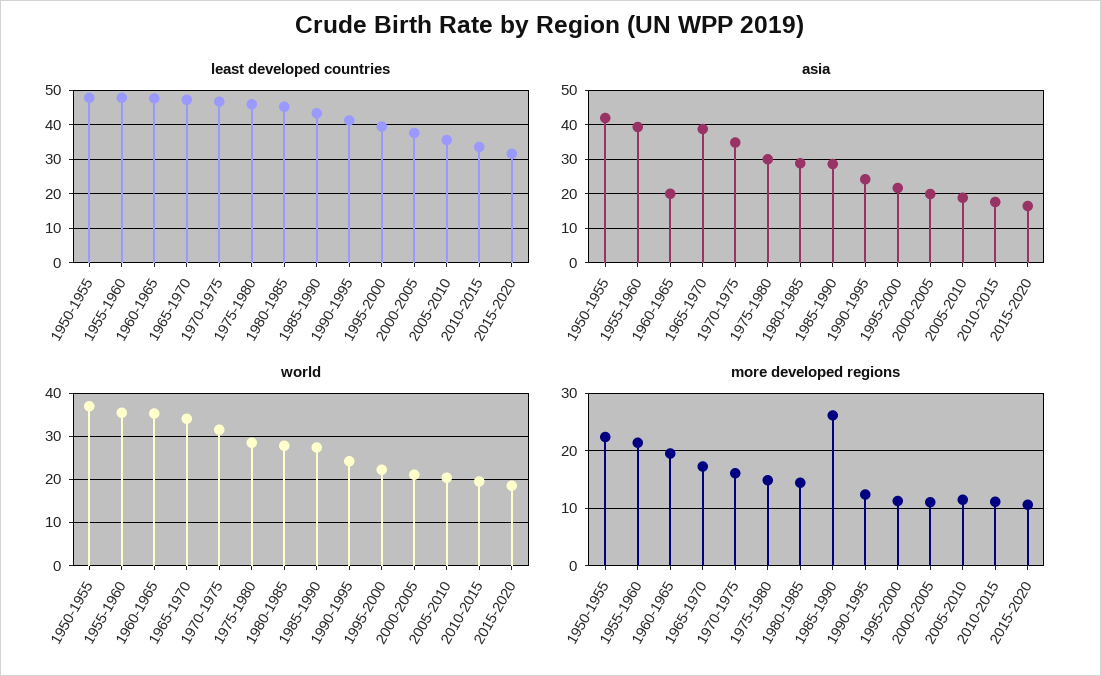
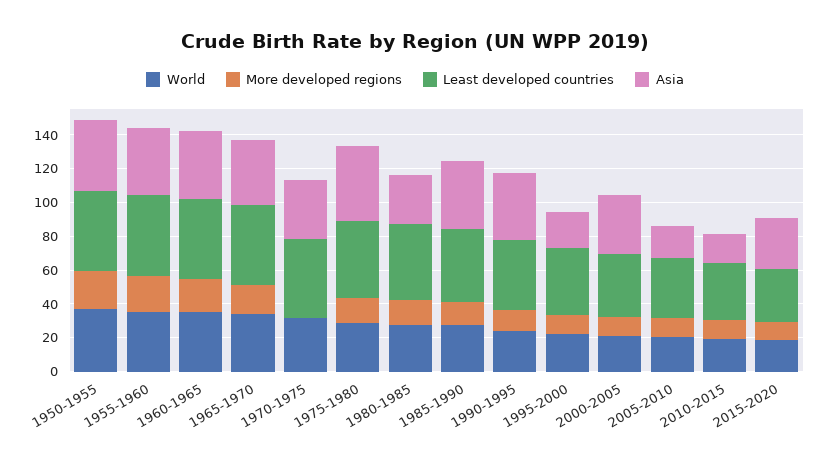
  {
    "least developed countries": {
      "1950-1955": 48,
      "1955-1960": 48,
      "1960-1965": 48,
      "1965-1970": 48,
      "1970-1975": 46,
      "1975-1980": 46,
      "1980-1985": 46,
      "1985-1990": 44,
      "1990-1995": 42,
      "1995-2000": 40,
      "2000-2005": 38,
      "2005-2010": 36,
      "2010-2015": 34,
      "2015-2020": 32
    },
    "asia": {
      "1950-1955": 42,
      "1955-1960": 40,
-     "1960-1965": 20,
+     "1960-1965": 40,
      "1965-1970": 38,
      "1970-1975": 34,
-     "1975-1980": 30,
+     "1975-1980": 45,
      "1980-1985": 28,
-     "1985-1990": 28,
+     "1985-1990": 40,
-     "1990-1995": 24,
+     "1990-1995": 40,
      "1995-2000": 22,
-     "2000-2005": 20,
+     "2000-2005": 35,
      "2005-2010": 18,
      "2010-2015": 18,
-     "2015-2020": 16
+     "2015-2020": 30
    },
    "world": {
      "1950-1955": 36,
      "1955-1960": 36,
      "1960-1965": 36,
      "1965-1970": 34,
      "1970-1975": 32,
      "1975-1980": 28,
      "1980-1985": 28,
      "1985-1990": 28,
      "1990-1995": 24,
      "1995-2000": 22,
      "2000-2005": 22,
      "2005-2010": 20,
      "2010-2015": 20,
      "2015-2020": 18
    },
    "more developed regions": {
      "1950-1955": 22,
      "1955-1960": 22,
      "1960-1965": 20,
      "1965-1970": 18,
-     "1970-1975": 16,
+     "1970-1975": 0,
      "1975-1980": 14,
      "1980-1985": 14,
-     "1985-1990": 26,
+     "1985-1990": 15,
      "1990-1995": 12,
      "1995-2000": 12,
      "2000-2005": 12,
      "2005-2010": 12,
      "2010-2015": 12,
      "2015-2020": 10
    }
  }

